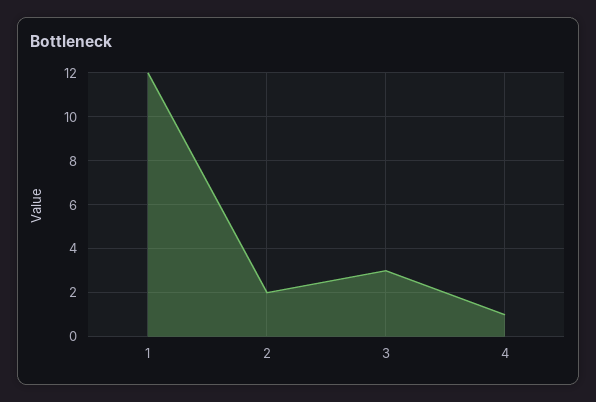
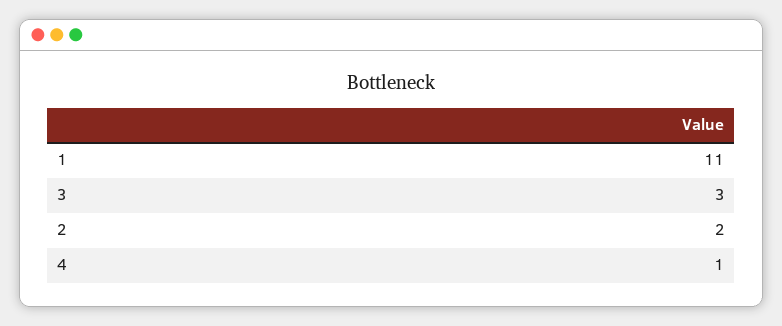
  {
-   "1": 12,
+   "1": 11,
    "2": 2,
    "3": 3,
    "4": 1
  }

